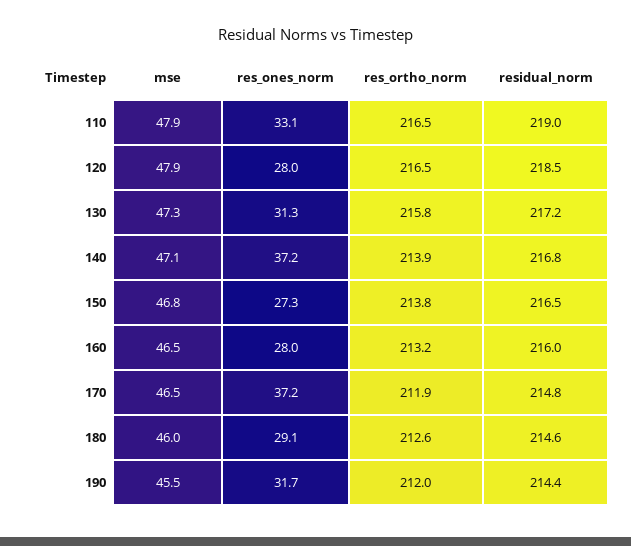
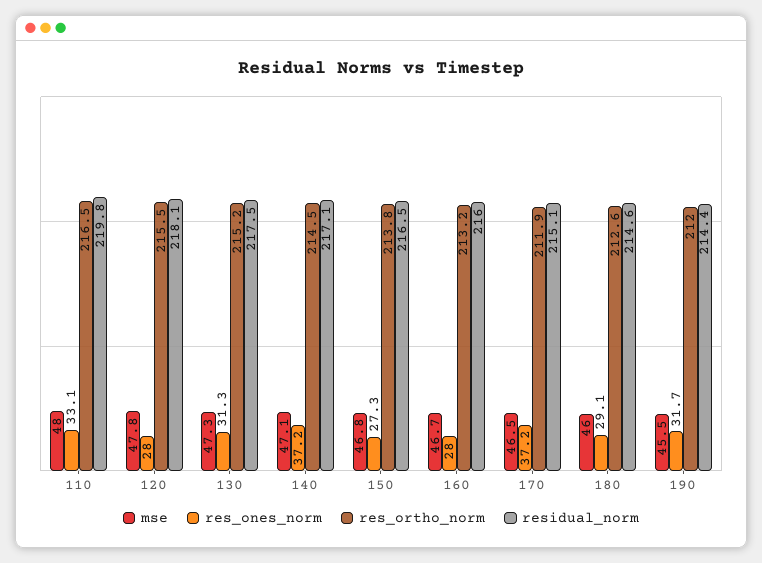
  {
    "mse": {
-     "110": 47.9,
+     "110": 48,
-     "120": 47.9,
+     "120": 47.8,
      "130": 47.3,
      "140": 47.1,
      "150": 46.8,
-     "160": 46.5,
+     "160": 46.7,
      "170": 46.5,
      "180": 46,
      "190": 45.5
    },
    "res_ones_norm": {
      "110": 33.1,
      "120": 28,
      "130": 31.3,
      "140": 37.2,
      "150": 27.3,
      "160": 28,
      "170": 37.2,
      "180": 29.1,
      "190": 31.7
    },
    "res_ortho_norm": {
      "110": 216.5,
-     "120": 216.5,
+     "120": 215.5,
-     "130": 215.8,
+     "130": 215.2,
-     "140": 213.9,
+     "140": 214.5,
      "150": 213.8,
      "160": 213.2,
      "170": 211.9,
      "180": 212.6,
      "190": 212
    },
    "residual_norm": {
-     "110": 219,
+     "110": 219.8,
-     "120": 218.5,
+     "120": 218.1,
-     "130": 217.2,
+     "130": 217.5,
-     "140": 216.8,
+     "140": 217.1,
      "150": 216.5,
      "160": 216,
-     "170": 214.8,
+     "170": 215.1,
      "180": 214.6,
      "190": 214.4
    }
  }

